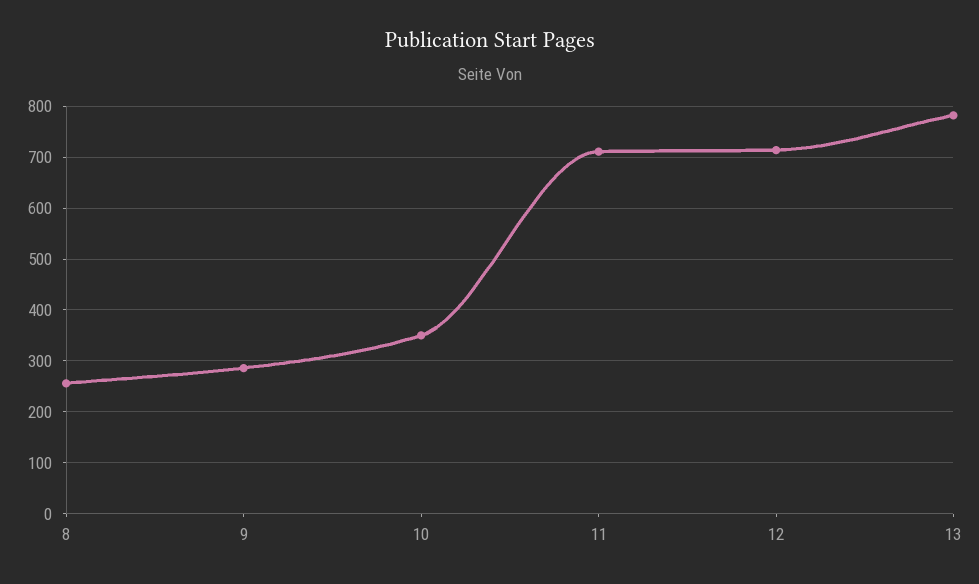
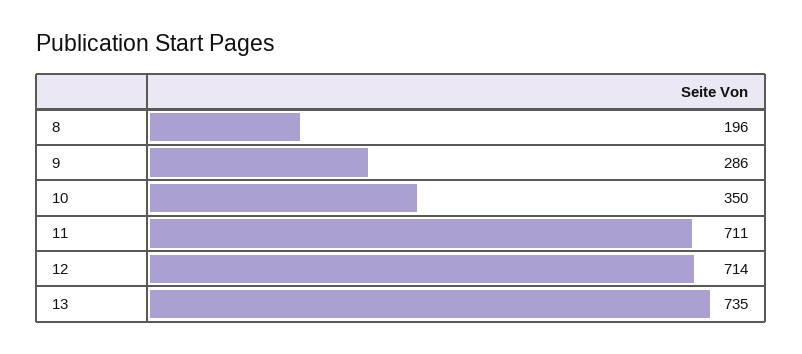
  {
-   "8": 260,
+   "8": 196,
    "9": 286,
    "10": 350,
    "11": 711,
    "12": 714,
-   "13": 780
+   "13": 735
  }

